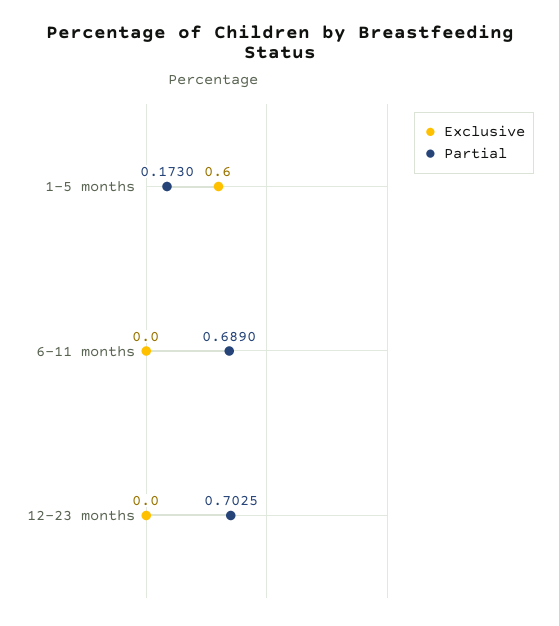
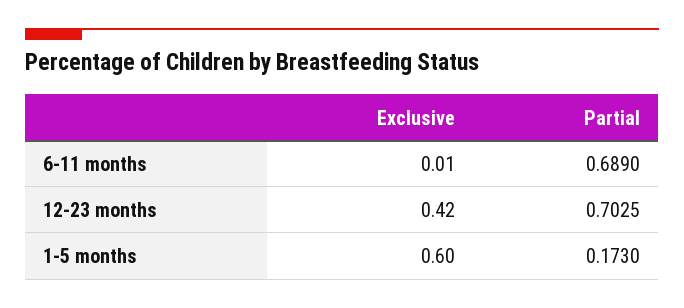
  {
    "Exclusive": {
      "1-5 months": 0.6,
-     "6-11 months": 0,
+     "6-11 months": 0.01,
-     "12-23 months": 0
+     "12-23 months": 0.42
    },
    "Partial": {
      "1-5 months": 0.173,
      "6-11 months": 0.689,
      "12-23 months": 0.7025
    }
  }

